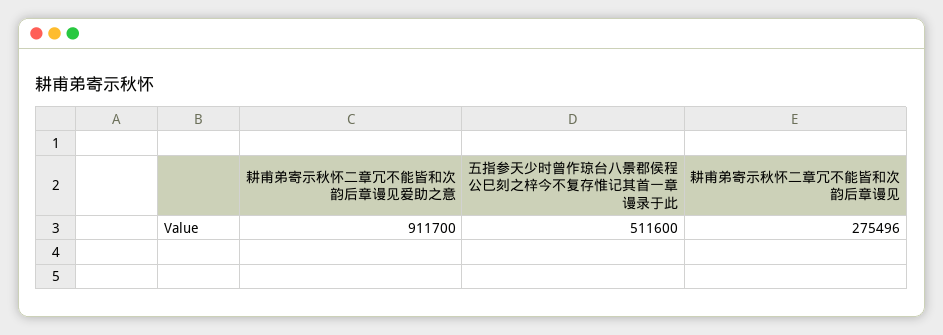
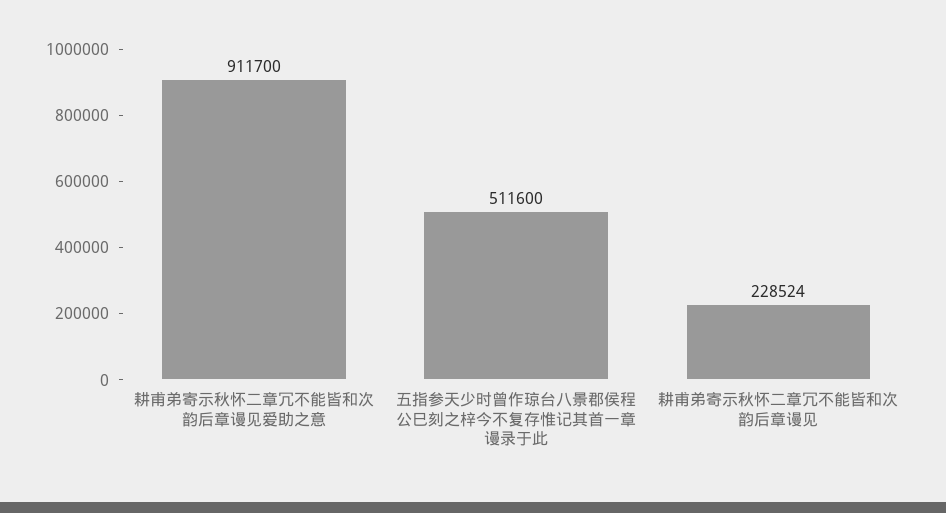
  {
    "耕甫弟寄示秋怀二章冗不能皆和次韵后章谩见爱助之意": 911700,
    "五指参天少时曾作琼台八景郡侯程公巳刻之梓今不复存惟记其首一章谩录于此": 511600,
-   "耕甫弟寄示秋怀二章冗不能皆和次韵后章谩见": 275496
+   "耕甫弟寄示秋怀二章冗不能皆和次韵后章谩见": 228524
  }

